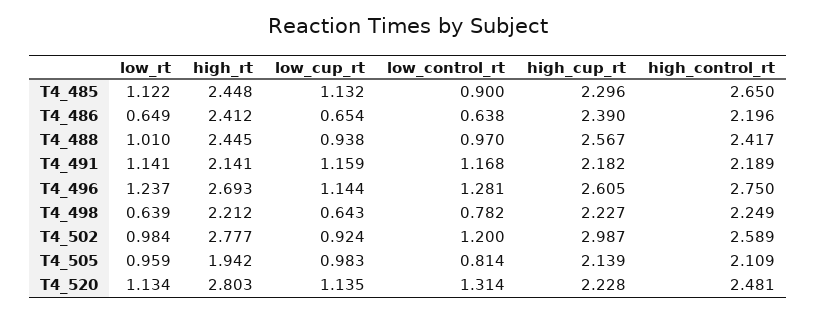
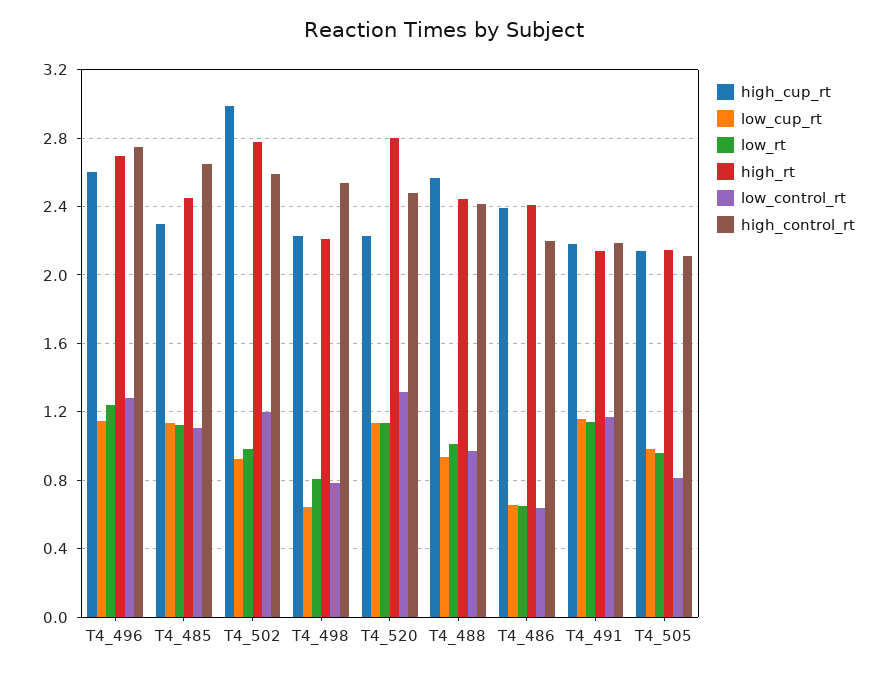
  {
    "low_rt": {
      "T4_485": 1.122,
      "T4_486": 0.649,
      "T4_488": 1.01,
      "T4_491": 1.141,
      "T4_496": 1.237,
-     "T4_498": 0.639,
+     "T4_498": 0.8,
      "T4_502": 0.984,
      "T4_505": 0.959,
      "T4_520": 1.134
    },
    "high_rt": {
      "T4_485": 2.448,
      "T4_486": 2.412,
      "T4_488": 2.445,
      "T4_491": 2.141,
      "T4_496": 2.693,
      "T4_498": 2.212,
      "T4_502": 2.777,
-     "T4_505": 1.942,
+     "T4_505": 2.15,
      "T4_520": 2.803
    },
    "low_cup_rt": {
      "T4_485": 1.132,
      "T4_486": 0.654,
      "T4_488": 0.938,
      "T4_491": 1.159,
      "T4_496": 1.144,
      "T4_498": 0.643,
      "T4_502": 0.924,
      "T4_505": 0.983,
      "T4_520": 1.135
    },
    "low_control_rt": {
-     "T4_485": 0.9,
+     "T4_485": 1.1,
      "T4_486": 0.638,
      "T4_488": 0.97,
      "T4_491": 1.168,
      "T4_496": 1.281,
      "T4_498": 0.782,
      "T4_502": 1.2,
      "T4_505": 0.814,
      "T4_520": 1.314
    },
    "high_cup_rt": {
      "T4_485": 2.296,
      "T4_486": 2.39,
      "T4_488": 2.567,
      "T4_491": 2.182,
      "T4_496": 2.605,
      "T4_498": 2.227,
      "T4_502": 2.987,
      "T4_505": 2.139,
      "T4_520": 2.228
    },
    "high_control_rt": {
      "T4_485": 2.65,
      "T4_486": 2.196,
      "T4_488": 2.417,
      "T4_491": 2.189,
      "T4_496": 2.75,
-     "T4_498": 2.249,
+     "T4_498": 2.55,
      "T4_502": 2.589,
      "T4_505": 2.109,
      "T4_520": 2.481
    }
  }

